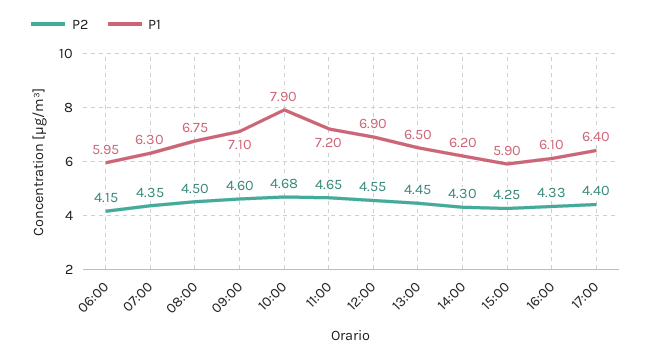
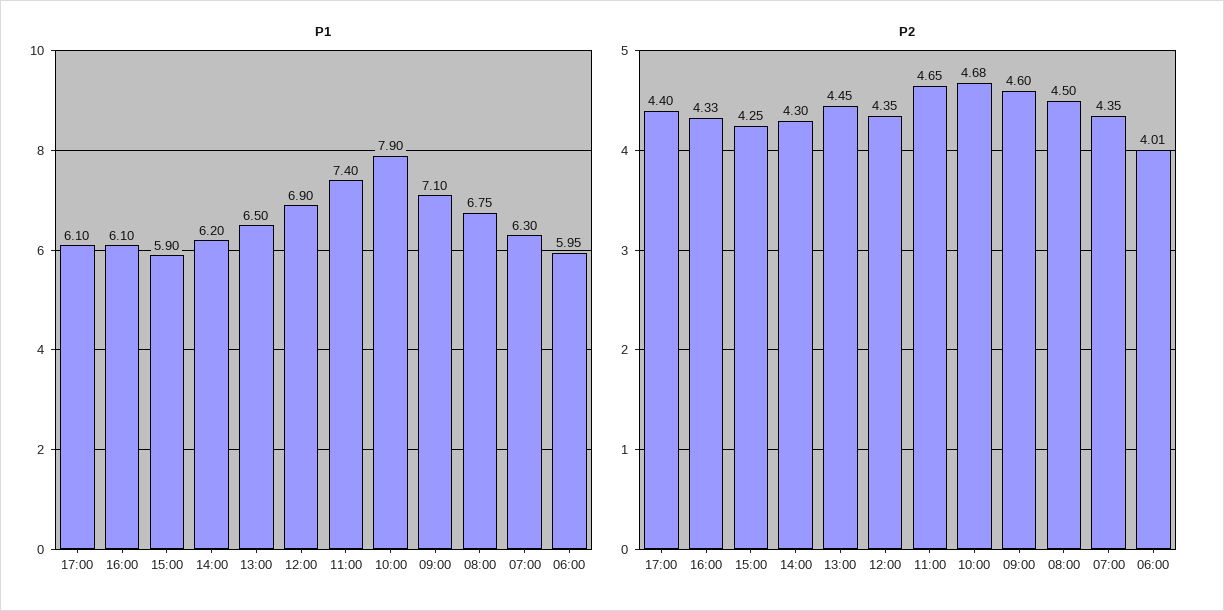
  {
    "P2": {
-     "06:00": 4.15,
+     "06:00": 4.01,
      "07:00": 4.35,
      "08:00": 4.5,
      "09:00": 4.6,
      "10:00": 4.68,
      "11:00": 4.65,
-     "12:00": 4.55,
+     "12:00": 4.35,
      "13:00": 4.45,
      "14:00": 4.3,
      "15:00": 4.25,
      "16:00": 4.33,
      "17:00": 4.4
    },
    "P1": {
      "06:00": 5.95,
      "07:00": 6.3,
      "08:00": 6.75,
      "09:00": 7.1,
      "10:00": 7.9,
-     "11:00": 7.2,
+     "11:00": 7.4,
      "12:00": 6.9,
      "13:00": 6.5,
      "14:00": 6.2,
      "15:00": 5.9,
      "16:00": 6.1,
-     "17:00": 6.4
+     "17:00": 6.1
    }
  }

